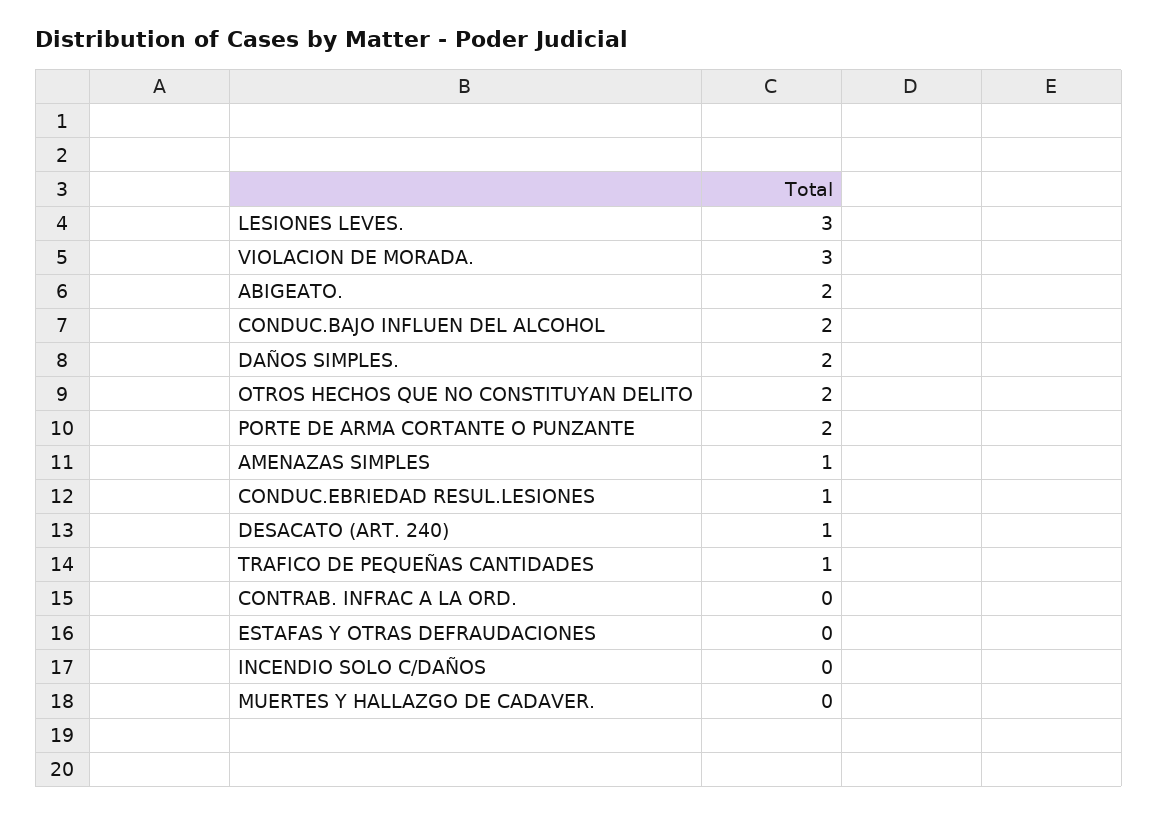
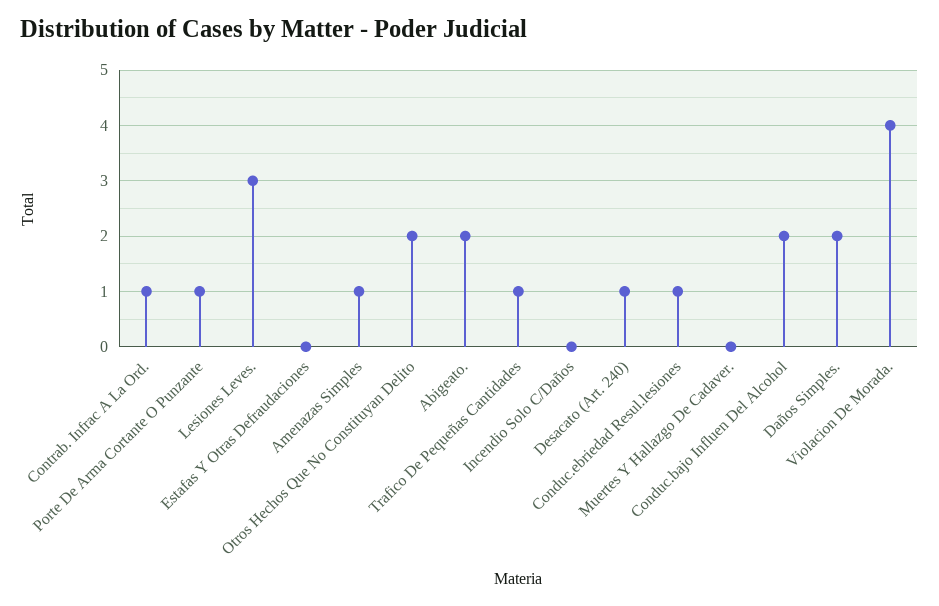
  {
    "LESIONES LEVES.": 3,
-   "VIOLACION DE MORADA.": 3,
+   "VIOLACION DE MORADA.": 4,
    "ABIGEATO.": 2,
    "CONDUC.BAJO INFLUEN DEL ALCOHOL": 2,
    "DAÑOS SIMPLES.": 2,
    "OTROS HECHOS QUE NO CONSTITUYAN DELITO": 2,
-   "PORTE DE ARMA CORTANTE O PUNZANTE": 2,
+   "PORTE DE ARMA CORTANTE O PUNZANTE": 1,
    "AMENAZAS SIMPLES": 1,
    "CONDUC.EBRIEDAD RESUL.LESIONES": 1,
    "DESACATO (ART. 240)": 1,
    "TRAFICO DE PEQUEÑAS CANTIDADES": 1,
-   "CONTRAB. INFRAC A LA ORD.": 0,
+   "CONTRAB. INFRAC A LA ORD.": 1,
    "ESTAFAS Y OTRAS DEFRAUDACIONES": 0,
    "INCENDIO SOLO C/DAÑOS": 0,
    "MUERTES Y HALLAZGO DE CADAVER.": 0
  }

